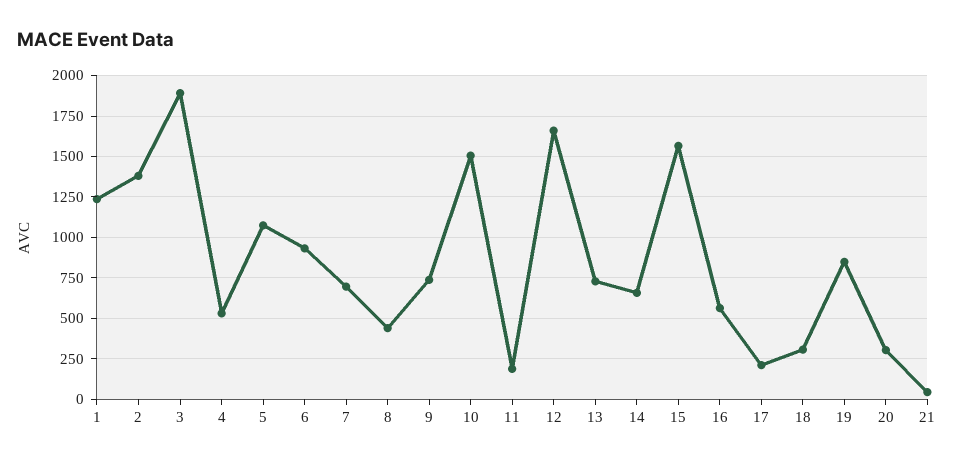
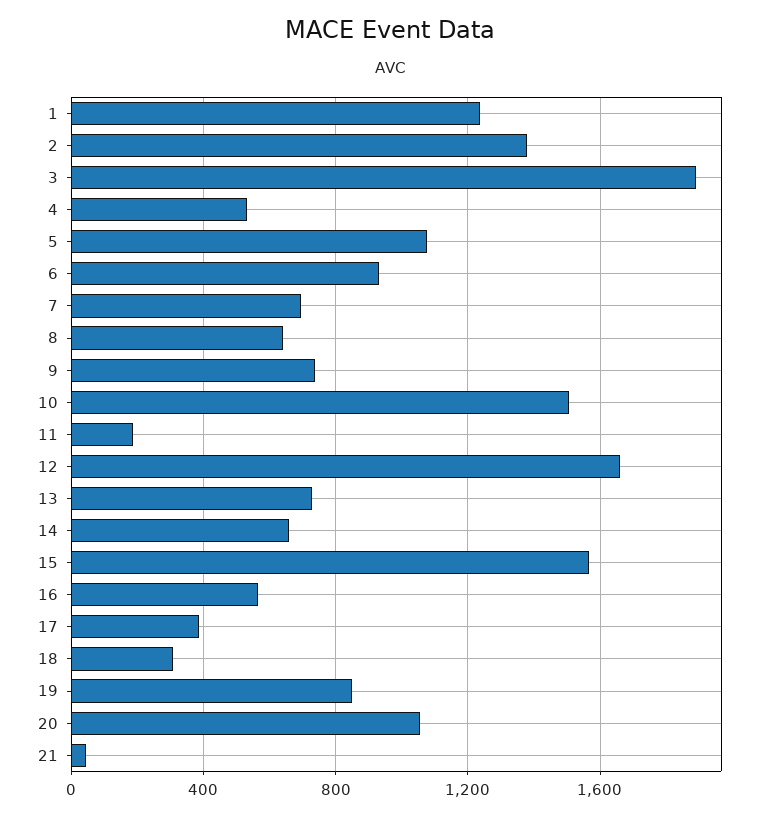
  {
    "1": 1250,
    "2": 1400,
    "3": 1900,
    "4": 550,
    "5": 1100,
    "6": 950,
    "7": 700,
-   "8": 450,
+   "8": 650,
    "9": 750,
    "10": 1500,
    "11": 200,
    "12": 1650,
    "13": 750,
    "14": 650,
    "15": 1550,
    "16": 550,
-   "17": 200,
+   "17": 400,
    "18": 300,
    "19": 850,
-   "20": 300,
+   "20": 1050,
    "21": 50
  }

